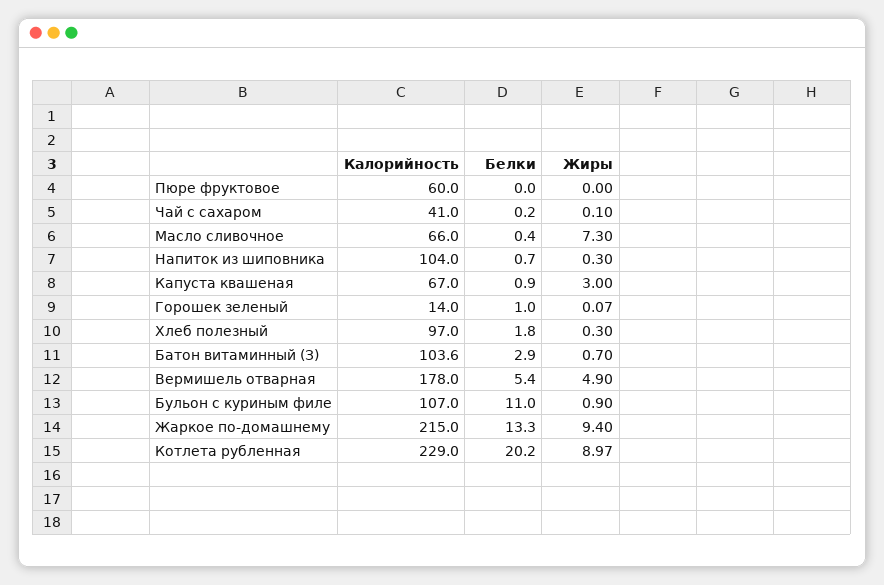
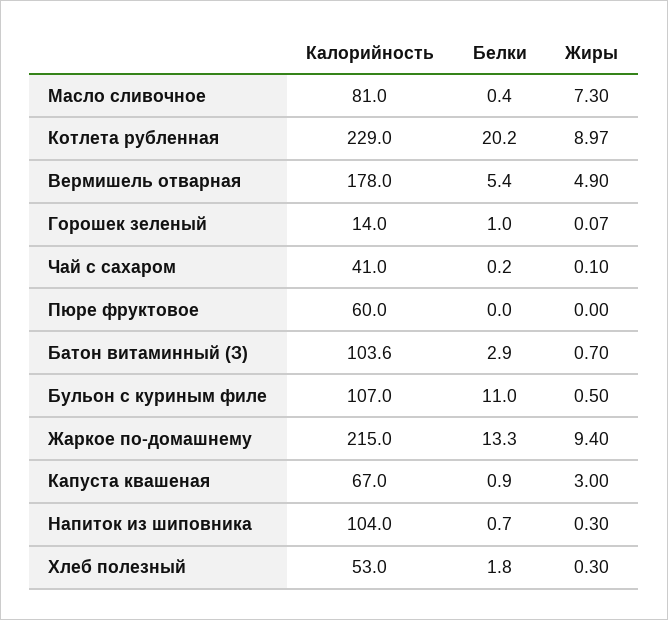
  {
    "Калорийность": {
      "Пюре фруктовое": 60,
      "Чай с сахаром": 41,
-     "Масло сливочное": 66,
+     "Масло сливочное": 81,
      "Напиток из шиповника": 104,
      "Капуста квашеная": 67,
      "Горошек зеленый": 14,
-     "Хлеб полезный": 97,
+     "Хлеб полезный": 53,
      "Батон витаминный (З)": 103.6,
      "Вермишель отварная": 178,
      "Бульон с куриным филе": 107,
      "Жаркое по-домашнему": 215,
      "Котлета рубленная": 229
    },
    "Белки": {
      "Пюре фруктовое": 0,
      "Чай с сахаром": 0.2,
      "Масло сливочное": 0.4,
      "Напиток из шиповника": 0.7,
      "Капуста квашеная": 0.9,
      "Горошек зеленый": 1,
      "Хлеб полезный": 1.8,
      "Батон витаминный (З)": 2.9,
      "Вермишель отварная": 5.4,
      "Бульон с куриным филе": 11,
      "Жаркое по-домашнему": 13.3,
      "Котлета рубленная": 20.2
    },
    "Жиры": {
      "Пюре фруктовое": 0,
      "Чай с сахаром": 0.1,
      "Масло сливочное": 7.3,
      "Напиток из шиповника": 0.3,
      "Капуста квашеная": 3,
      "Горошек зеленый": 0.07,
      "Хлеб полезный": 0.3,
      "Батон витаминный (З)": 0.7,
      "Вермишель отварная": 4.9,
-     "Бульон с куриным филе": 0.9,
+     "Бульон с куриным филе": 0.5,
      "Жаркое по-домашнему": 9.4,
      "Котлета рубленная": 8.97
    }
  }

